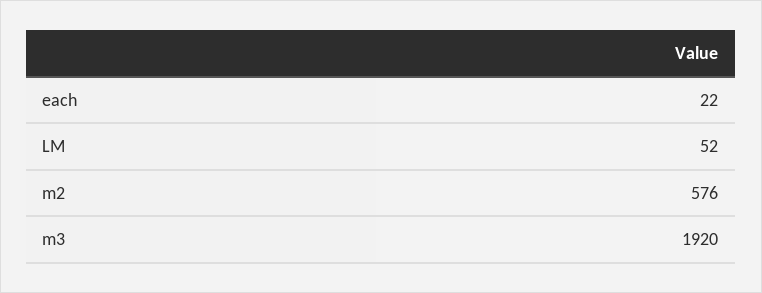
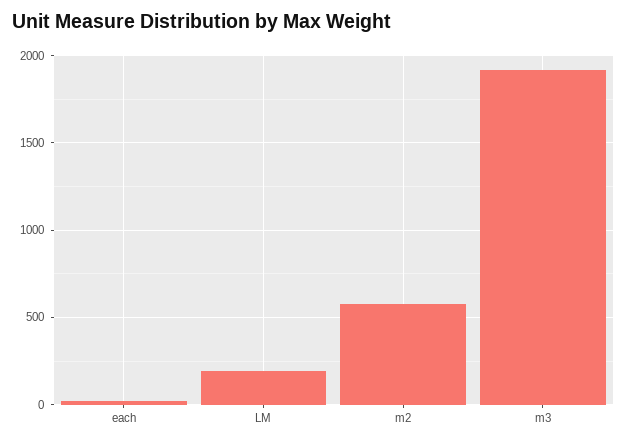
  {
    "each": 22,
-   "LM": 52,
+   "LM": 200,
    "m2": 576,
    "m3": 1920
  }

